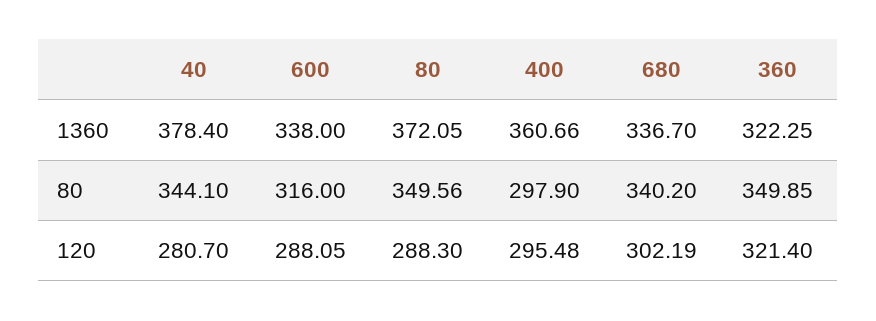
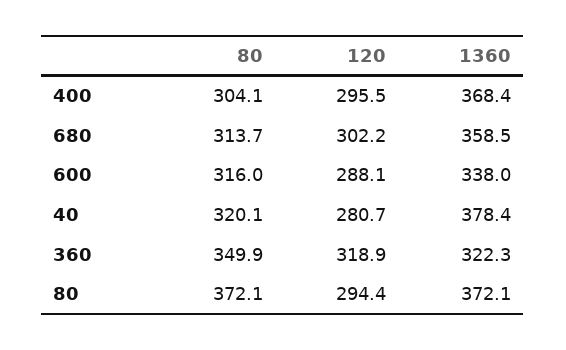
  {
    "40": {
      "1360": 378.4,
-     "80": 344.1,
+     "80": 320.1,
      "120": 280.7
    },
    "600": {
      "1360": 338,
      "80": 316,
      "120": 288.05
    },
    "80": {
      "1360": 372.05,
-     "80": 349.56,
+     "80": 372.1,
-     "120": 288.3
+     "120": 294.4
    },
    "400": {
-     "1360": 360.66,
+     "1360": 368.4,
-     "80": 297.9,
+     "80": 304.1,
      "120": 295.48
    },
    "680": {
-     "1360": 336.7,
+     "1360": 358.5,
-     "80": 340.2,
+     "80": 313.7,
      "120": 302.19
    },
    "360": {
      "1360": 322.25,
      "80": 349.85,
-     "120": 321.4
+     "120": 318.9
    }
  }

